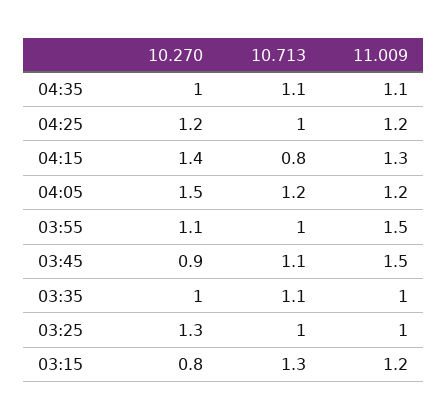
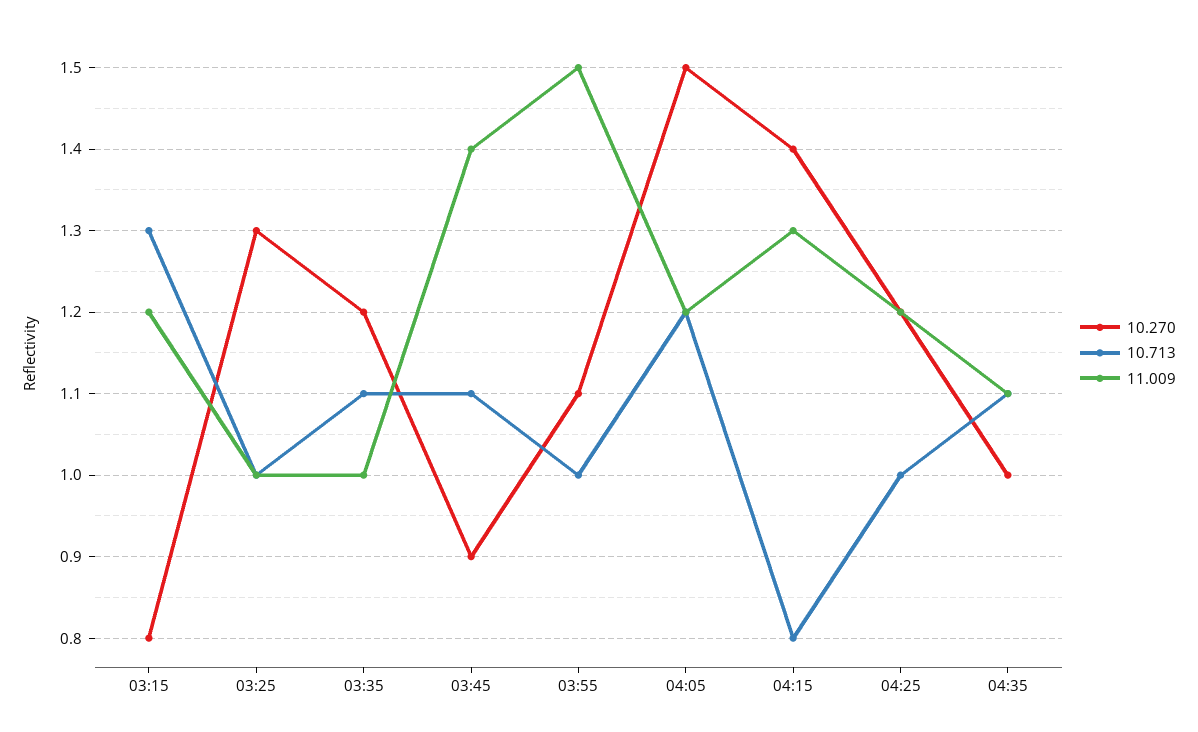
  {
    "10.270": {
      "04:35": 1,
      "04:25": 1.2,
      "04:15": 1.4,
      "04:05": 1.5,
      "03:55": 1.1,
      "03:45": 0.9,
-     "03:35": 1,
+     "03:35": 1.2,
      "03:25": 1.3,
      "03:15": 0.8
    },
    "10.713": {
      "04:35": 1.1,
      "04:25": 1,
      "04:15": 0.8,
      "04:05": 1.2,
      "03:55": 1,
      "03:45": 1.1,
      "03:35": 1.1,
      "03:25": 1,
      "03:15": 1.3
    },
    "11.009": {
      "04:35": 1.1,
      "04:25": 1.2,
      "04:15": 1.3,
      "04:05": 1.2,
      "03:55": 1.5,
-     "03:45": 1.5,
+     "03:45": 1.4,
      "03:35": 1,
      "03:25": 1,
      "03:15": 1.2
    }
  }

